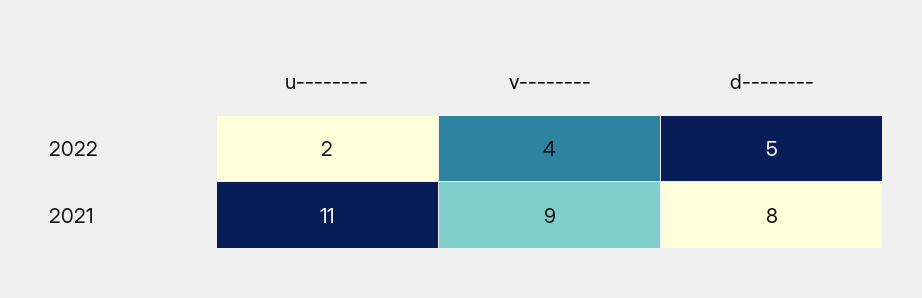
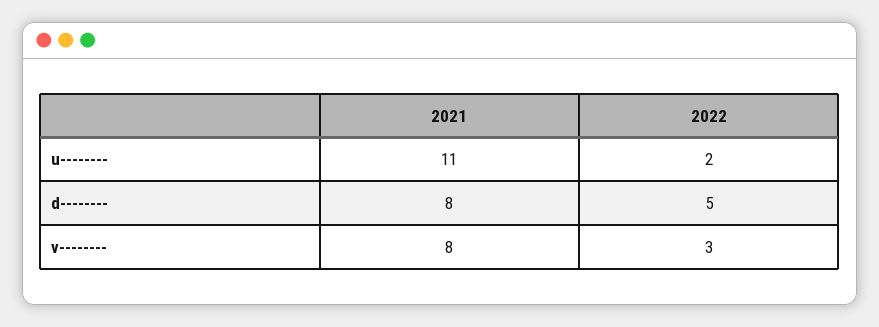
  {
    "u--------": {
      "2022": 2,
      "2021": 11
    },
    "v--------": {
-     "2022": 4,
+     "2022": 3,
-     "2021": 9
+     "2021": 8
    },
    "d--------": {
      "2022": 5,
      "2021": 8
    }
  }

